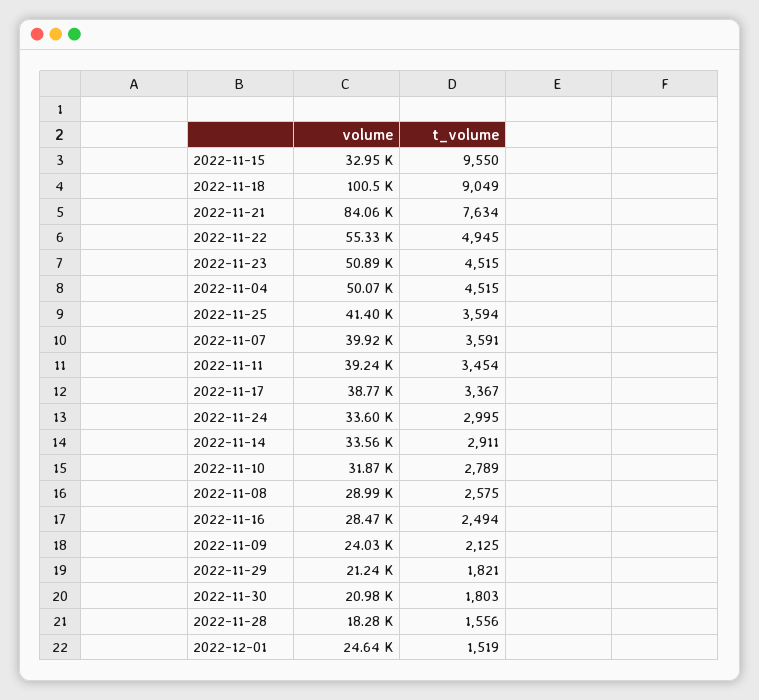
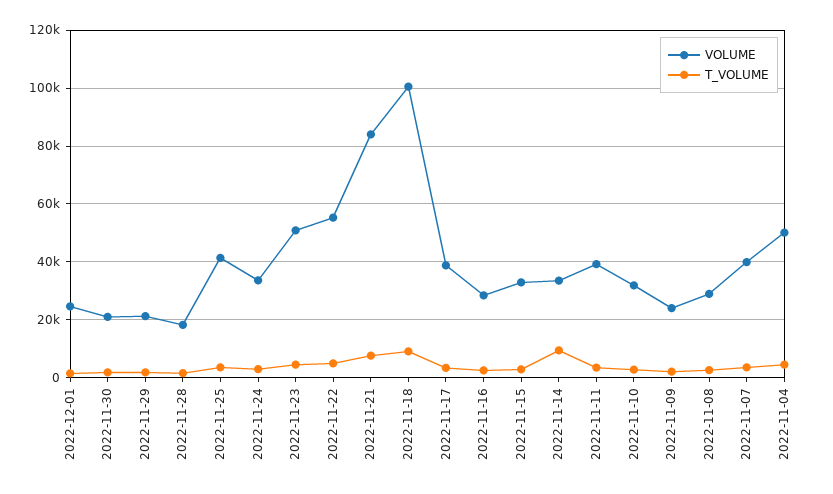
  {
    "volume": {
      "2022-11-15": 32950,
      "2022-11-18": 100500,
      "2022-11-21": 84060,
      "2022-11-22": 55330,
      "2022-11-23": 50890,
      "2022-11-04": 50070,
      "2022-11-25": 41400,
      "2022-11-07": 39920,
      "2022-11-11": 39240,
      "2022-11-17": 38770,
      "2022-11-24": 33600,
      "2022-11-14": 33560,
      "2022-11-10": 31870,
      "2022-11-08": 28990,
      "2022-11-16": 28470,
      "2022-11-09": 24030,
      "2022-11-29": 21240,
      "2022-11-30": 20980,
      "2022-11-28": 18280,
      "2022-12-01": 24640
    },
    "t_volume": {
-     "2022-11-15": 9550,
+     "2022-11-15": 2500,
      "2022-11-18": 9049,
      "2022-11-21": 7634,
      "2022-11-22": 4945,
      "2022-11-23": 4515,
      "2022-11-04": 4515,
      "2022-11-25": 3594,
      "2022-11-07": 3591,
      "2022-11-11": 3454,
      "2022-11-17": 3367,
      "2022-11-24": 2995,
-     "2022-11-14": 2911,
+     "2022-11-14": 10000,
      "2022-11-10": 2789,
      "2022-11-08": 2575,
      "2022-11-16": 2494,
      "2022-11-09": 2125,
      "2022-11-29": 1821,
      "2022-11-30": 1803,
      "2022-11-28": 1556,
      "2022-12-01": 1519
    }
  }

